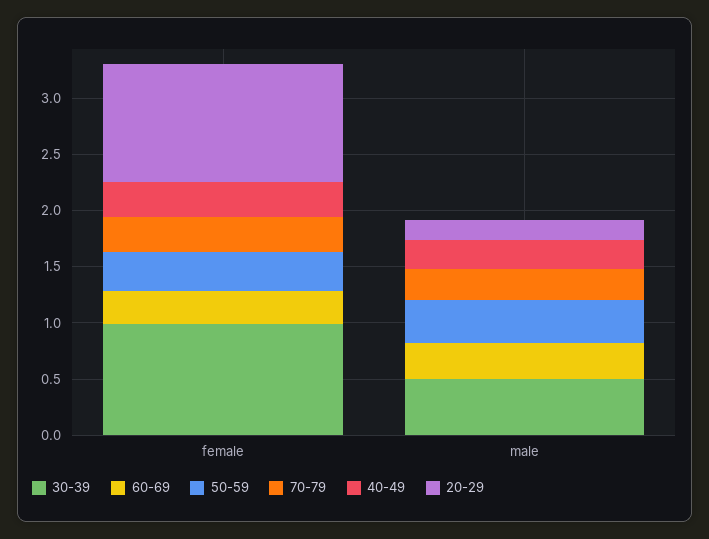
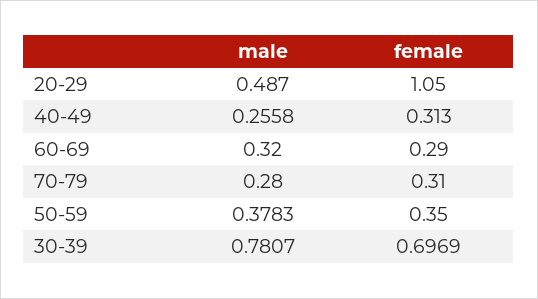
  {
    "30-39": {
-     "female": 1,
+     "female": 0.6969,
-     "male": 0.5
+     "male": 0.7807
    },
    "60-69": {
      "female": 0.29,
      "male": 0.32
    },
    "50-59": {
      "female": 0.35,
      "male": 0.3783
    },
    "70-79": {
      "female": 0.31,
      "male": 0.28
    },
    "40-49": {
      "female": 0.313,
      "male": 0.2558
    },
    "20-29": {
      "female": 1.05,
-     "male": 0.2
+     "male": 0.487
    }
  }

